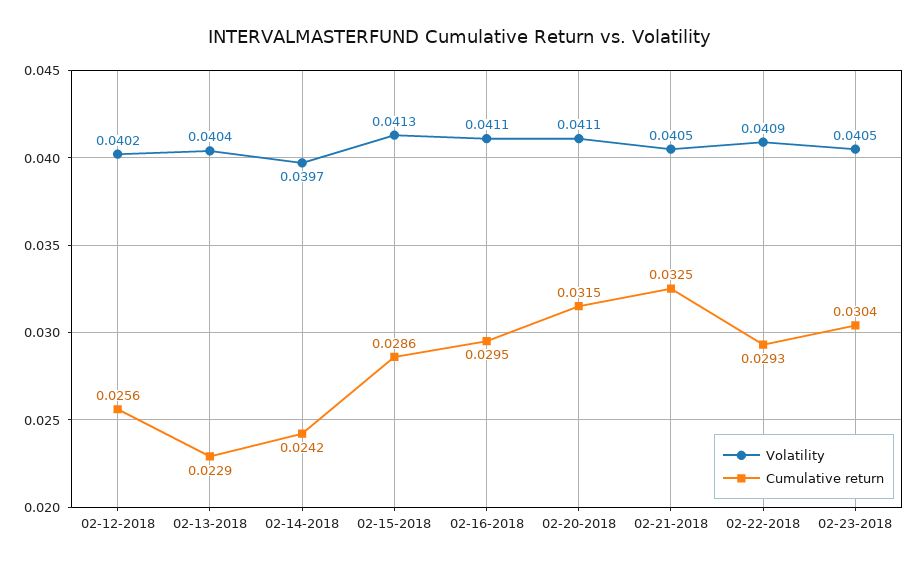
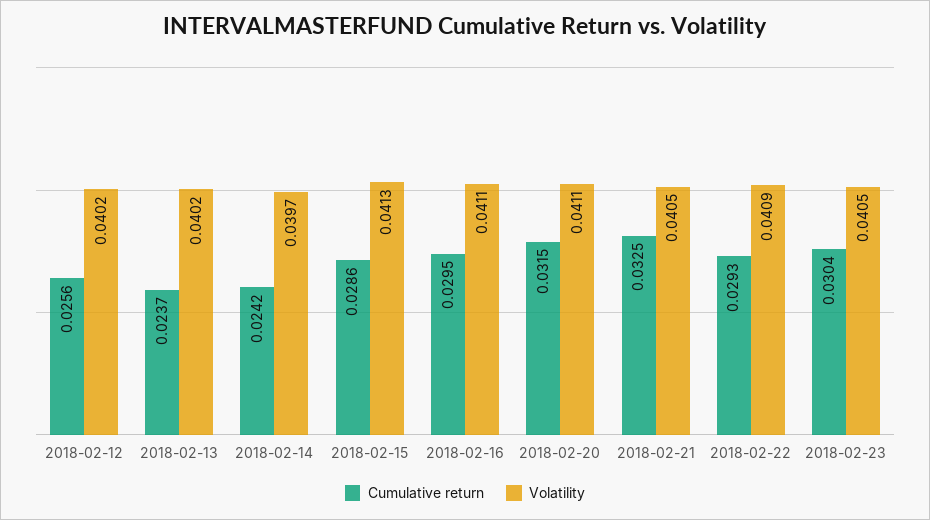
  {
    "Volatility": {
      "02-12-2018": 0.0402,
-     "02-13-2018": 0.0404,
+     "02-13-2018": 0.0402,
      "02-14-2018": 0.0397,
      "02-15-2018": 0.0413,
      "02-16-2018": 0.0411,
      "02-20-2018": 0.0411,
      "02-21-2018": 0.0405,
      "02-22-2018": 0.0409,
      "02-23-2018": 0.0405
    },
    "Cumulative return": {
      "02-12-2018": 0.0256,
-     "02-13-2018": 0.0229,
+     "02-13-2018": 0.0237,
      "02-14-2018": 0.0242,
      "02-15-2018": 0.0286,
      "02-16-2018": 0.0295,
      "02-20-2018": 0.0315,
      "02-21-2018": 0.0325,
      "02-22-2018": 0.0293,
      "02-23-2018": 0.0304
    }
  }

